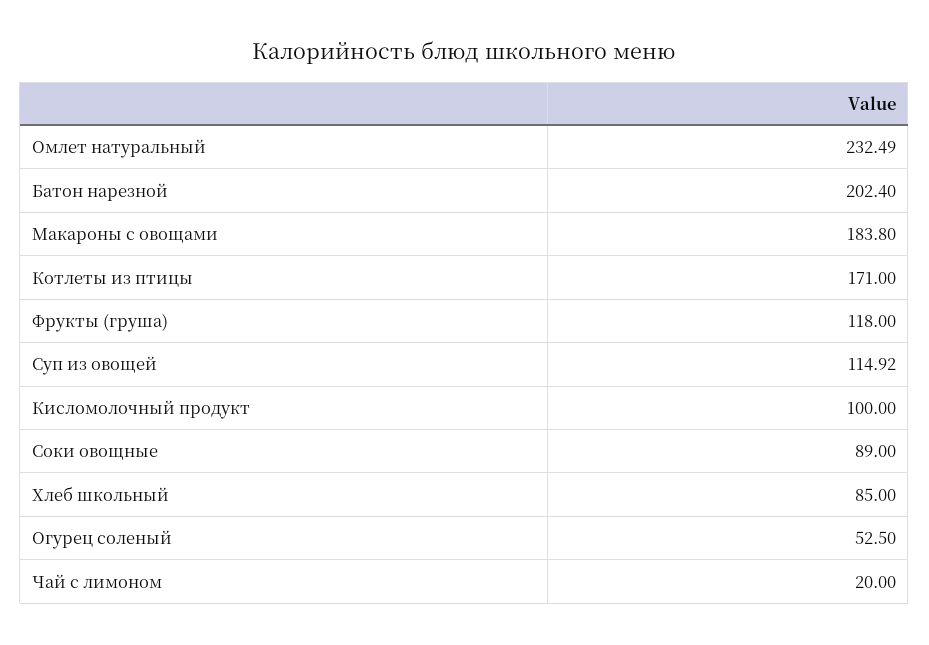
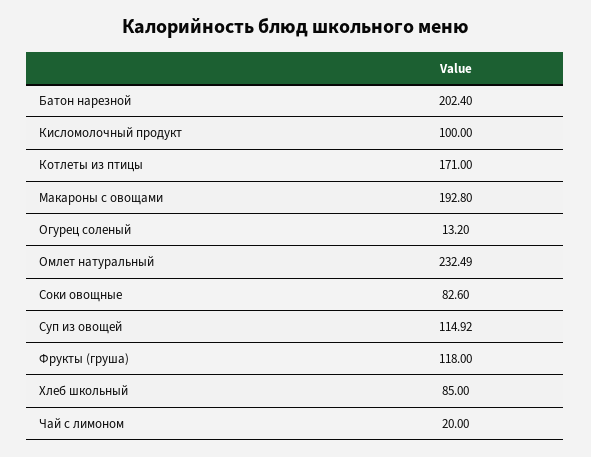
  {
    "Омлет натуральный": 232.49,
    "Батон нарезной": 202.4,
-   "Макароны с овощами": 183.8,
+   "Макароны с овощами": 192.8,
    "Котлеты из птицы": 171,
    "Фрукты (груша)": 118,
    "Суп из овощей": 114.92,
    "Кисломолочный продукт": 100,
-   "Соки овощные": 89,
+   "Соки овощные": 82.6,
    "Хлеб школьный": 85,
-   "Огурец соленый": 52.5,
+   "Огурец соленый": 13.2,
    "Чай с лимоном": 20
  }

